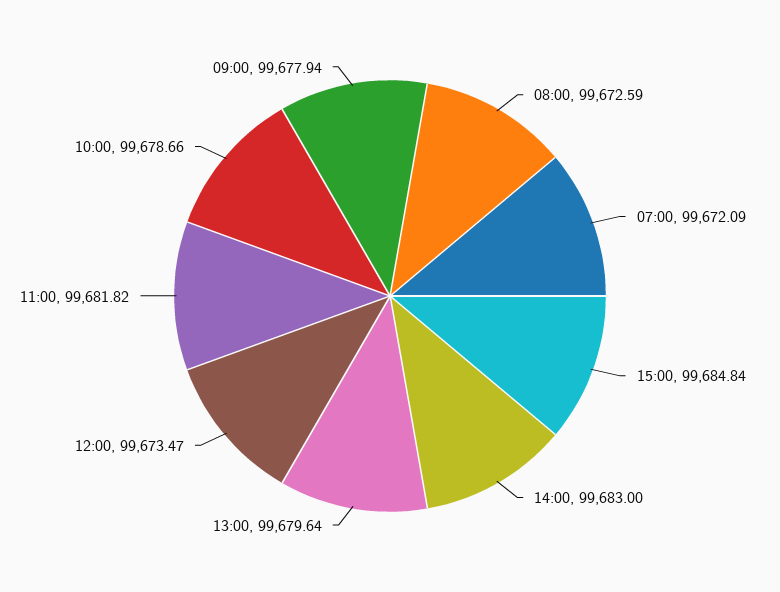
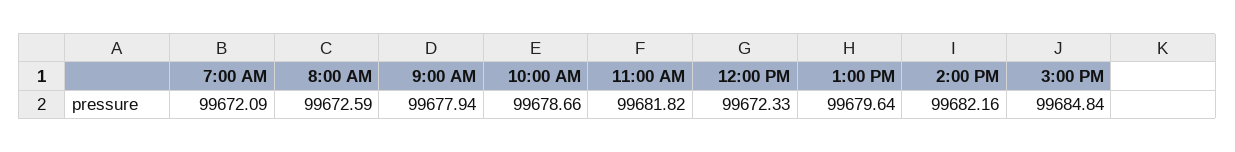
  {
    "08:00": 99672.59,
    "07:00": 99672.09,
    "15:00": 99684.84,
-   "14:00": 99683,
+   "14:00": 99682.16,
    "13:00": 99679.64,
-   "12:00": 99673.47,
+   "12:00": 99672.33,
    "11:00": 99681.82,
    "10:00": 99678.66,
    "09:00": 99677.94
  }

